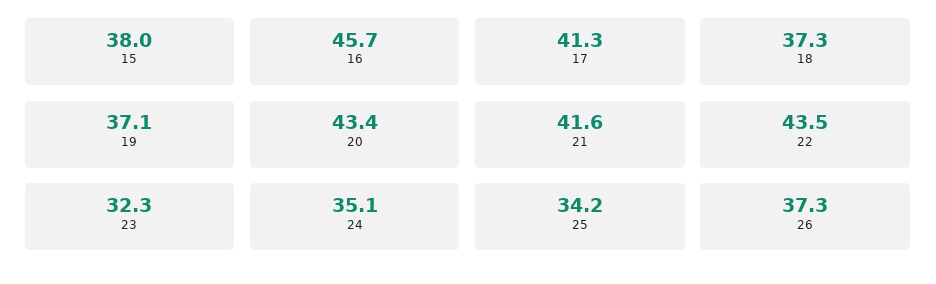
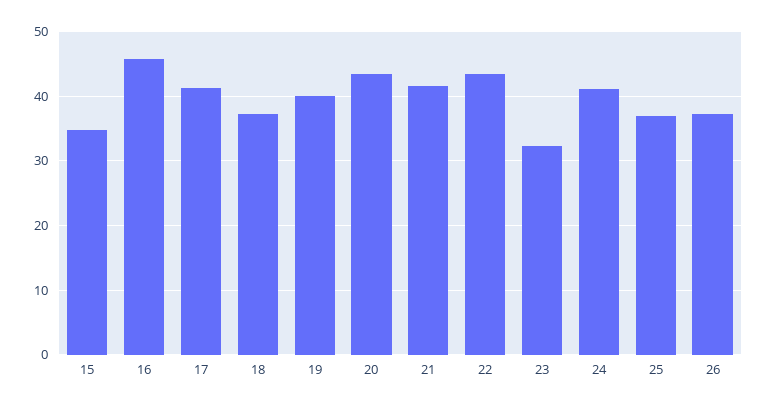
  {
-   "15": 38,
+   "15": 35,
    "16": 45.7,
    "17": 41.3,
    "18": 37.3,
-   "19": 37.1,
+   "19": 40,
    "20": 43.4,
    "21": 41.6,
    "22": 43.5,
    "23": 32.3,
-   "24": 35.1,
+   "24": 41,
-   "25": 34.2,
+   "25": 37,
    "26": 37.3
  }

